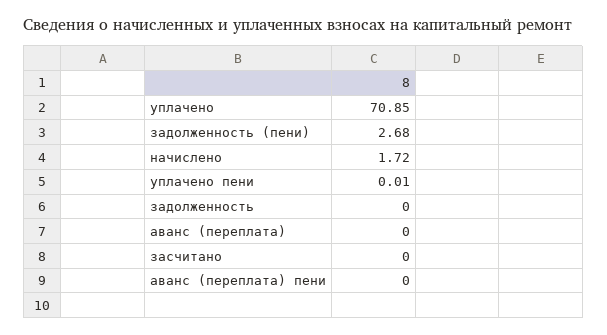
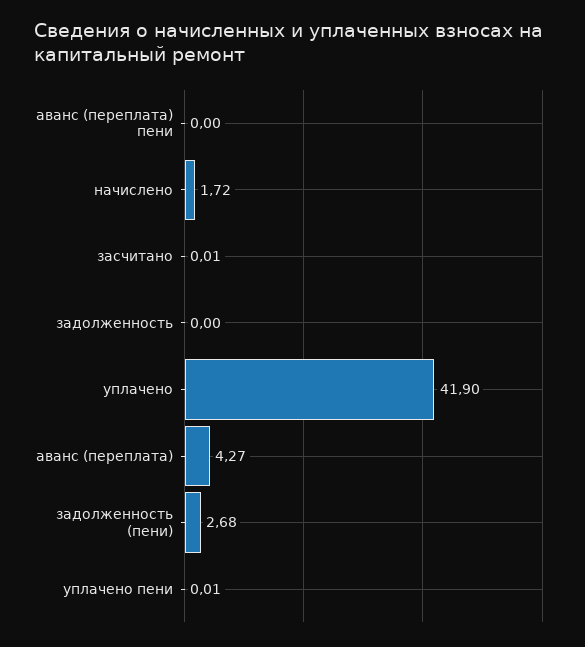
  {
-   "уплачено": 70.85,
+   "уплачено": 41.9,
    "задолженность (пени)": 2.68,
    "начислено": 1.72,
    "уплачено пени": 0.01,
    "задолженность": 0,
-   "аванс (переплата)": 0,
+   "аванс (переплата)": 4.27,
-   "засчитано": 0,
+   "засчитано": 0.01,
    "аванс (переплата) пени": 0
  }

